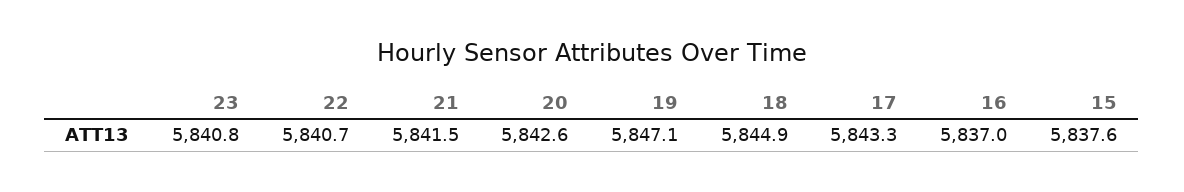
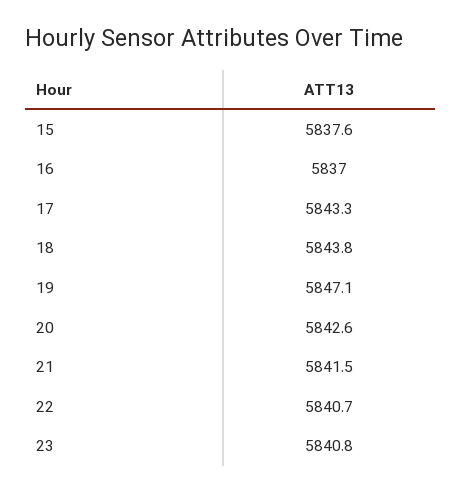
  {
    "23": 5840.8,
    "22": 5840.7,
    "21": 5841.5,
    "20": 5842.6,
    "19": 5847.1,
-   "18": 5844.9,
+   "18": 5843.8,
    "17": 5843.3,
    "16": 5837,
    "15": 5837.6
  }

